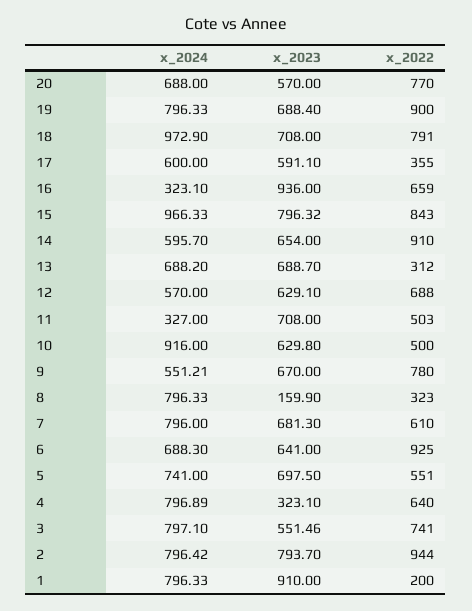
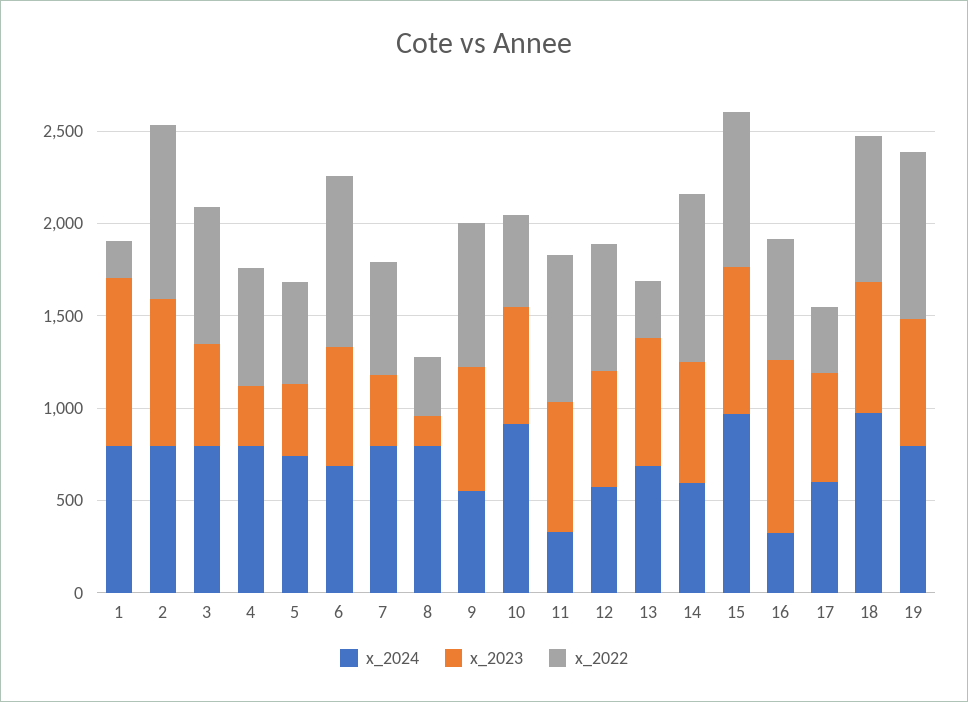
  {
    "x_2024": {
-     "20": 688,
      "19": 796.33,
      "18": 972.9,
      "17": 600,
      "16": 323.1,
      "15": 966.33,
      "14": 595.7,
      "13": 688.2,
      "12": 570,
      "11": 327,
      "10": 916,
      "9": 551.21,
      "8": 796.33,
      "7": 796,
      "6": 688.3,
      "5": 741,
      "4": 796.89,
      "3": 797.1,
      "2": 796.42,
      "1": 796.33
    },
    "x_2023": {
-     "20": 570,
      "19": 688.4,
      "18": 708,
      "17": 591.1,
      "16": 936,
      "15": 796.32,
      "14": 654,
      "13": 688.7,
      "12": 629.1,
      "11": 708,
      "10": 629.8,
      "9": 670,
      "8": 159.9,
-     "7": 681.3,
+     "7": 400,
      "6": 641,
-     "5": 697.5,
+     "5": 400,
      "4": 323.1,
      "3": 551.46,
      "2": 793.7,
      "1": 910
    },
    "x_2022": {
-     "20": 770,
      "19": 900,
      "18": 791,
      "17": 355,
      "16": 659,
      "15": 843,
      "14": 910,
      "13": 312,
      "12": 688,
-     "11": 503,
+     "11": 800,
      "10": 500,
      "9": 780,
      "8": 323,
      "7": 610,
      "6": 925,
      "5": 551,
      "4": 640,
      "3": 741,
      "2": 944,
      "1": 200
    }
  }

